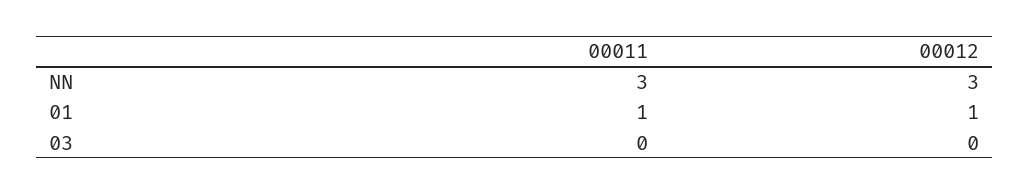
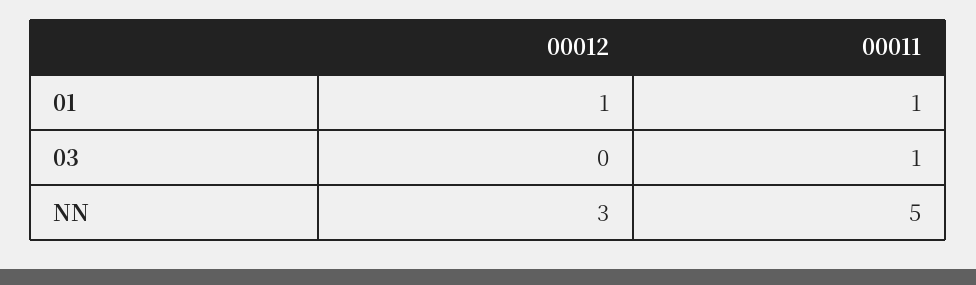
  {
    "00011": {
-     "NN": 3,
+     "NN": 5,
      "01": 1,
-     "03": 0
+     "03": 1
    },
    "00012": {
      "NN": 3,
      "01": 1,
      "03": 0
    }
  }

